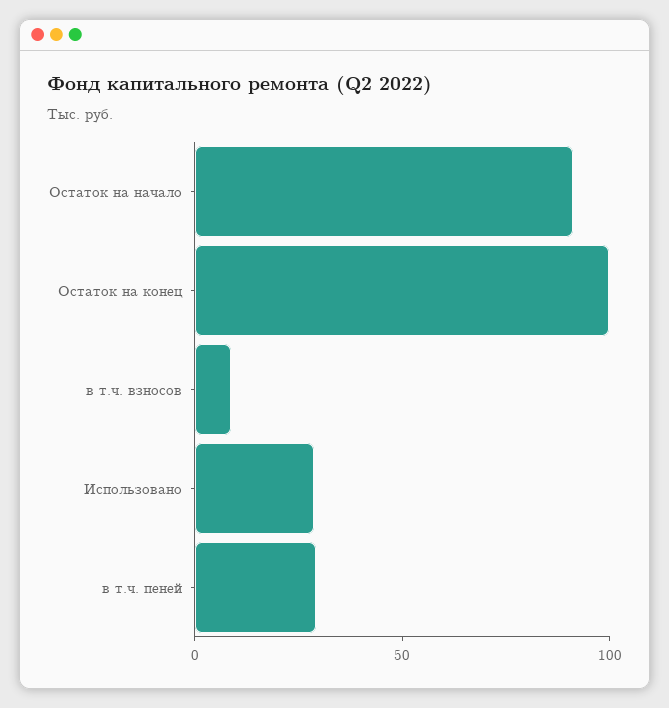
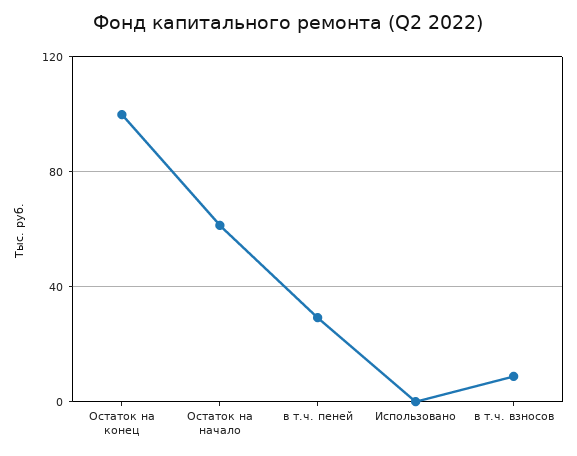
  {
-   "Остаток на начало": 90,
+   "Остаток на начало": 60,
    "Остаток на конец": 100,
    "в т.ч. взносов": 10,
-   "Использовано": 30,
+   "Использовано": 0,
    "в т.ч. пеней": 30
  }

